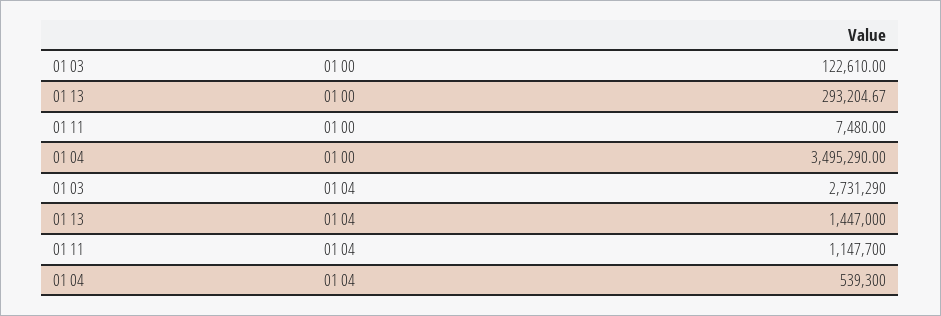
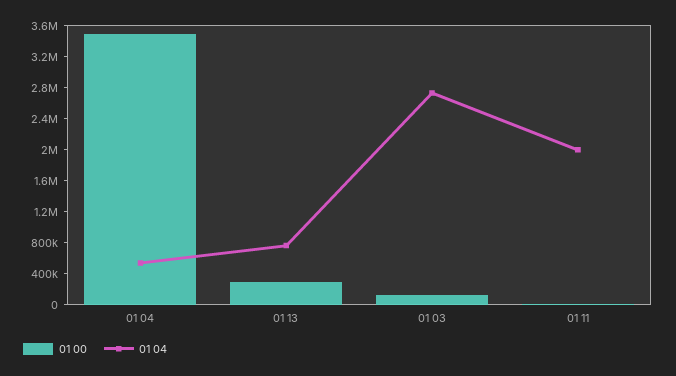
  {
    "01 00": {
      "01 03": 122610,
      "01 13": 293204.67,
      "01 11": 7480,
      "01 04": 3495290
    },
    "01 04": {
      "01 03": 2731290,
-     "01 13": 1447000,
+     "01 13": 800000,
-     "01 11": 1147700,
+     "01 11": 2000000,
      "01 04": 539300
    }
  }

